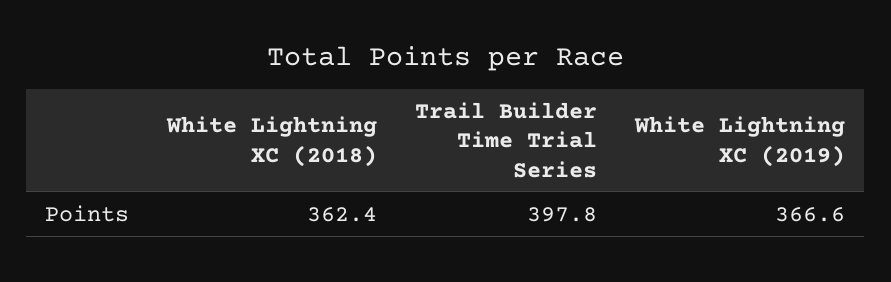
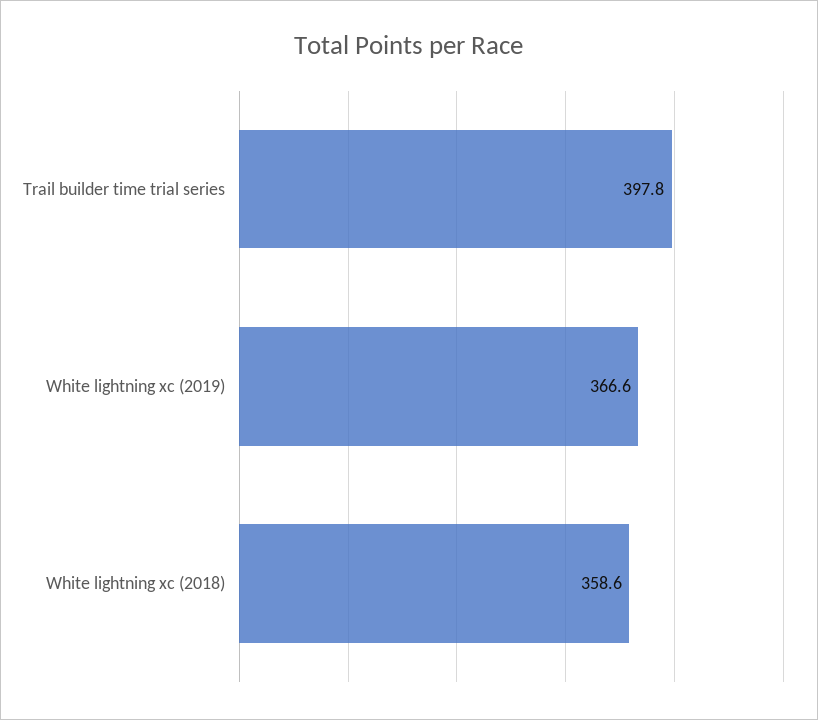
  {
-   "White Lightning XC (2018)": 362.4,
+   "White Lightning XC (2018)": 358.6,
    "Trail Builder Time Trial Series": 397.8,
    "White Lightning XC (2019)": 366.6
  }

